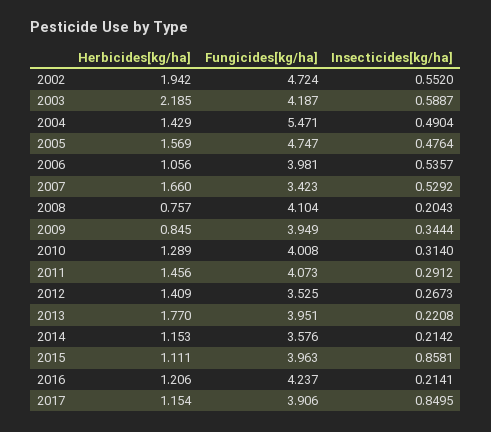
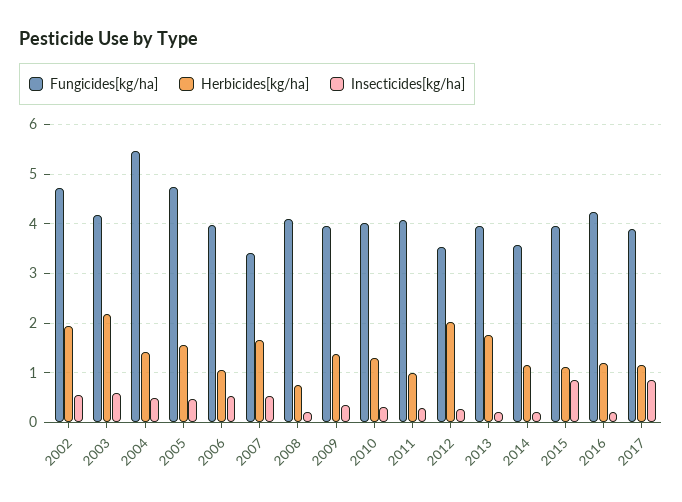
  {
    "Herbicides[kg/ha]": {
      "2002": 1.942,
      "2003": 2.185,
      "2004": 1.429,
      "2005": 1.569,
      "2006": 1.056,
      "2007": 1.66,
      "2008": 0.757,
-     "2009": 0.845,
+     "2009": 1.4,
      "2010": 1.289,
-     "2011": 1.456,
+     "2011": 1,
-     "2012": 1.409,
+     "2012": 2,
      "2013": 1.77,
      "2014": 1.153,
      "2015": 1.111,
      "2016": 1.206,
      "2017": 1.154
    },
    "Fungicides[kg/ha]": {
      "2002": 4.724,
      "2003": 4.187,
      "2004": 5.471,
      "2005": 4.747,
      "2006": 3.981,
      "2007": 3.423,
      "2008": 4.104,
      "2009": 3.949,
      "2010": 4.008,
      "2011": 4.073,
      "2012": 3.525,
      "2013": 3.951,
      "2014": 3.576,
      "2015": 3.963,
      "2016": 4.237,
      "2017": 3.906
    },
    "Insecticides[kg/ha]": {
      "2002": 0.552,
      "2003": 0.5887,
      "2004": 0.4904,
      "2005": 0.4764,
      "2006": 0.5357,
      "2007": 0.5292,
      "2008": 0.2043,
      "2009": 0.3444,
      "2010": 0.314,
      "2011": 0.2912,
      "2012": 0.2673,
      "2013": 0.2208,
      "2014": 0.2142,
      "2015": 0.8581,
      "2016": 0.2141,
      "2017": 0.8495
    }
  }

